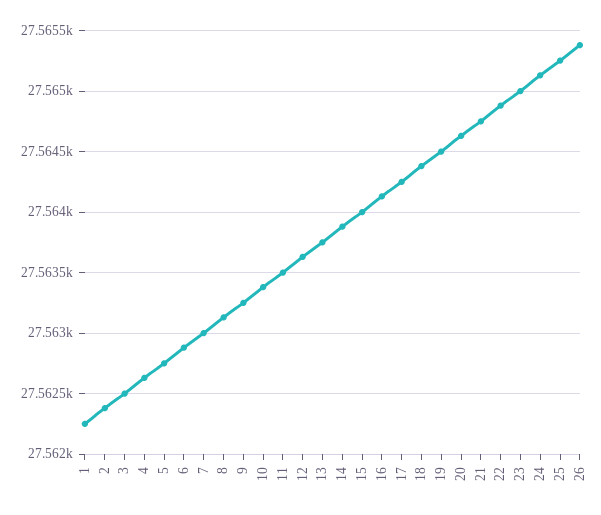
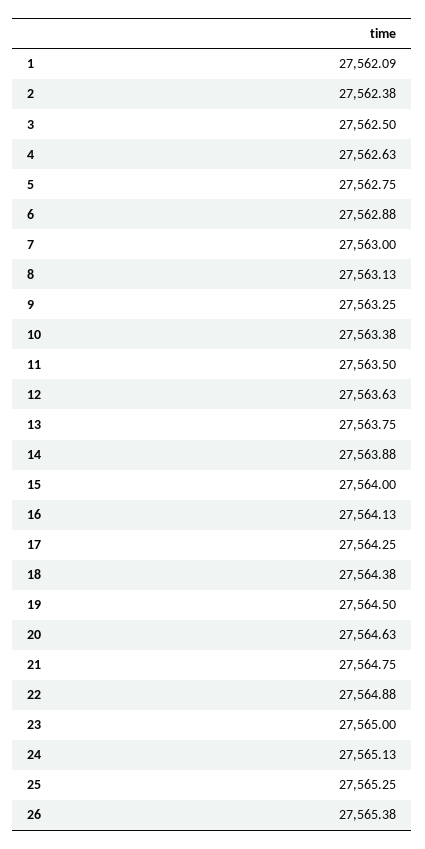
  {
-   "1": 27562.25,
+   "1": 27562.09,
    "2": 27562.38,
    "3": 27562.5,
    "4": 27562.63,
    "5": 27562.75,
    "6": 27562.88,
    "7": 27563,
    "8": 27563.13,
    "9": 27563.25,
    "10": 27563.38,
    "11": 27563.5,
    "12": 27563.63,
    "13": 27563.75,
    "14": 27563.88,
    "15": 27564,
    "16": 27564.13,
    "17": 27564.25,
    "18": 27564.38,
    "19": 27564.5,
    "20": 27564.63,
    "21": 27564.75,
    "22": 27564.88,
    "23": 27565,
    "24": 27565.13,
    "25": 27565.25,
    "26": 27565.38
  }

